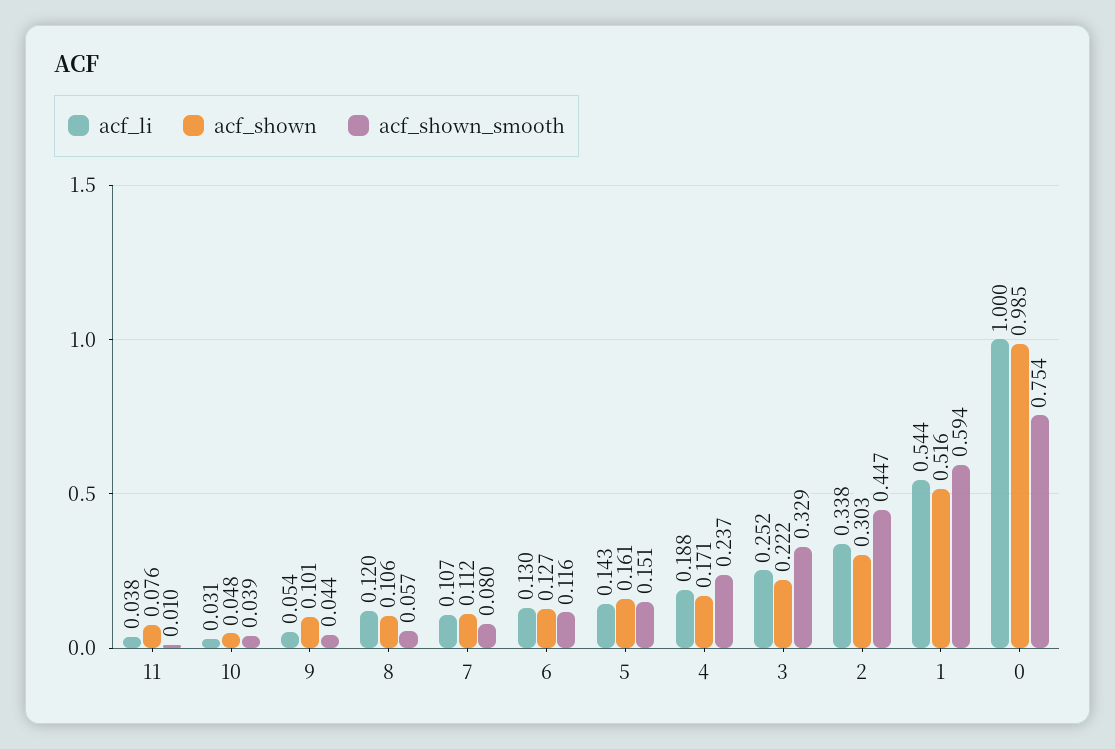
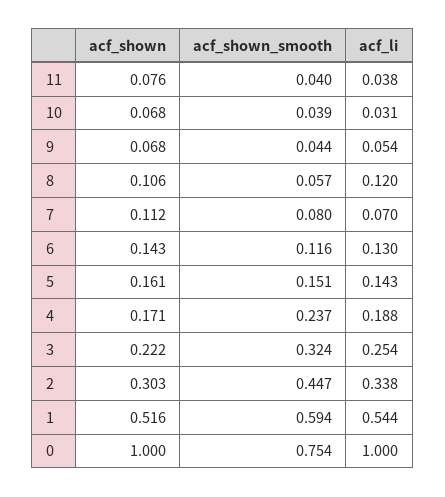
  {
    "acf_li": {
      "11": 0.038,
      "10": 0.031,
      "9": 0.054,
      "8": 0.12,
-     "7": 0.107,
+     "7": 0.07,
      "6": 0.13,
      "5": 0.143,
      "4": 0.188,
-     "3": 0.252,
+     "3": 0.254,
      "2": 0.338,
      "1": 0.544,
      "0": 1
    },
    "acf_shown": {
      "11": 0.076,
-     "10": 0.048,
+     "10": 0.068,
-     "9": 0.101,
+     "9": 0.068,
      "8": 0.106,
      "7": 0.112,
-     "6": 0.127,
+     "6": 0.143,
      "5": 0.161,
      "4": 0.171,
      "3": 0.222,
      "2": 0.303,
      "1": 0.516,
-     "0": 0.985
+     "0": 1
    },
    "acf_shown_smooth": {
-     "11": 0.01,
+     "11": 0.04,
      "10": 0.039,
      "9": 0.044,
      "8": 0.057,
      "7": 0.08,
      "6": 0.116,
      "5": 0.151,
      "4": 0.237,
-     "3": 0.329,
+     "3": 0.324,
      "2": 0.447,
      "1": 0.594,
      "0": 0.754
    }
  }

